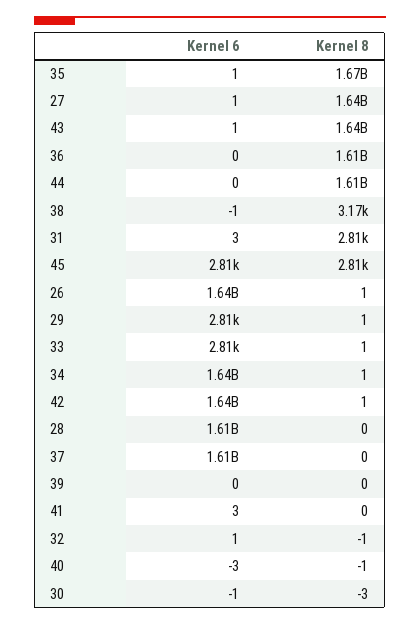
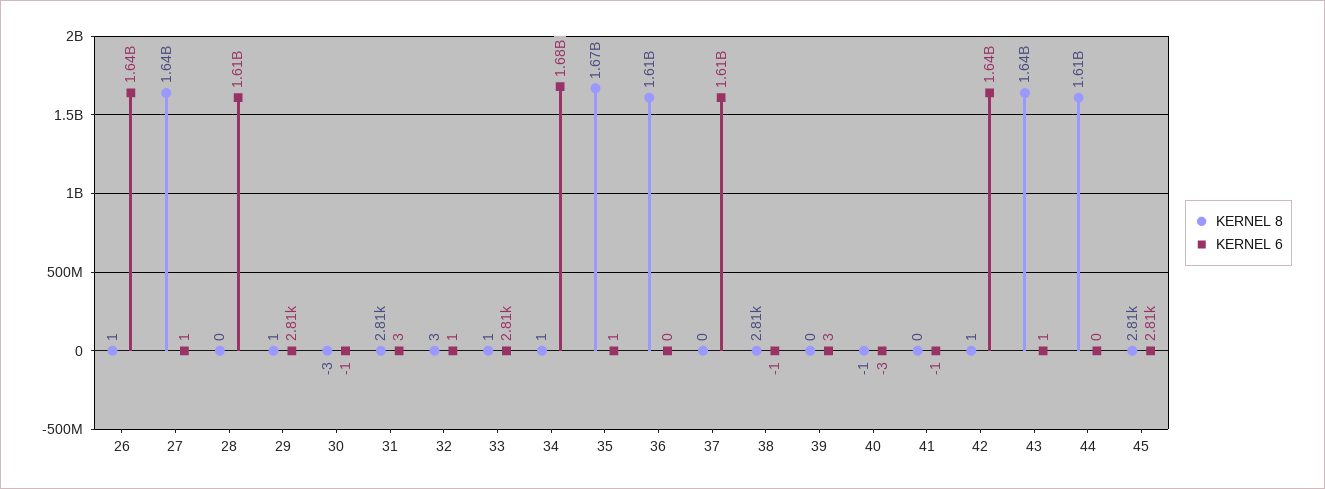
  {
    "Kernel 6": {
      "35": 1,
      "27": 1,
      "43": 1,
      "36": 0,
      "44": 0,
      "38": -1,
      "31": 3,
      "45": 2810,
      "26": 1640000000,
      "29": 2810,
      "33": 2810,
-     "34": 1640000000,
+     "34": 1680000000,
      "42": 1640000000,
      "28": 1610000000,
      "37": 1610000000,
-     "39": 0,
+     "39": 3,
-     "41": 3,
+     "41": -1,
      "32": 1,
      "40": -3,
      "30": -1
    },
    "Kernel 8": {
      "35": 1670000000,
      "27": 1640000000,
      "43": 1640000000,
      "36": 1610000000,
      "44": 1610000000,
-     "38": 3170,
+     "38": 2810,
      "31": 2810,
      "45": 2810,
      "26": 1,
      "29": 1,
      "33": 1,
      "34": 1,
      "42": 1,
      "28": 0,
      "37": 0,
      "39": 0,
      "41": 0,
-     "32": -1,
+     "32": 3,
      "40": -1,
      "30": -3
    }
  }

